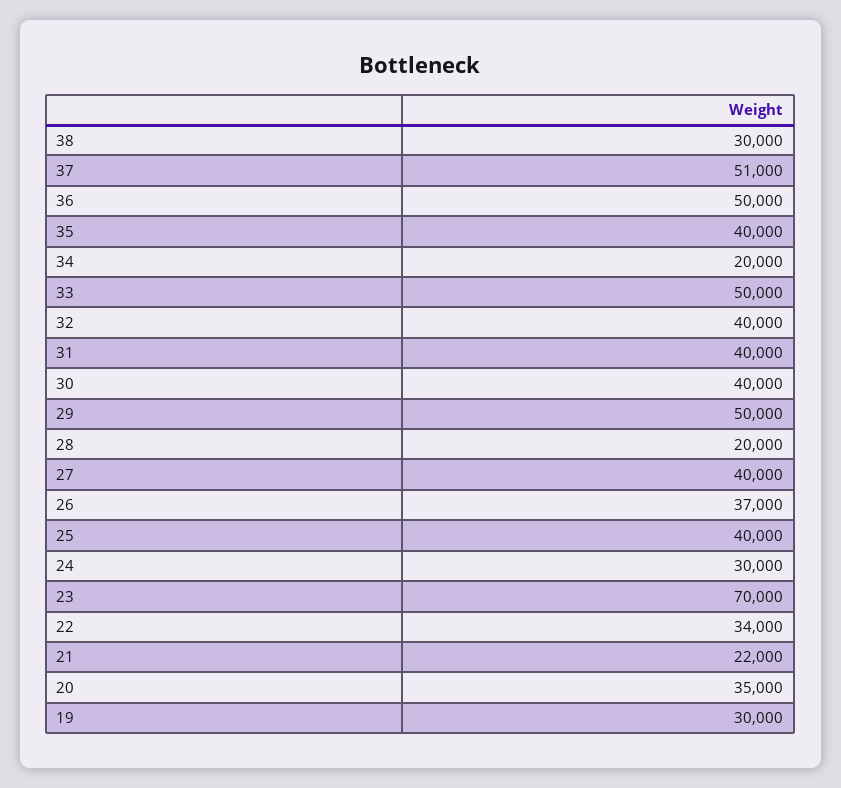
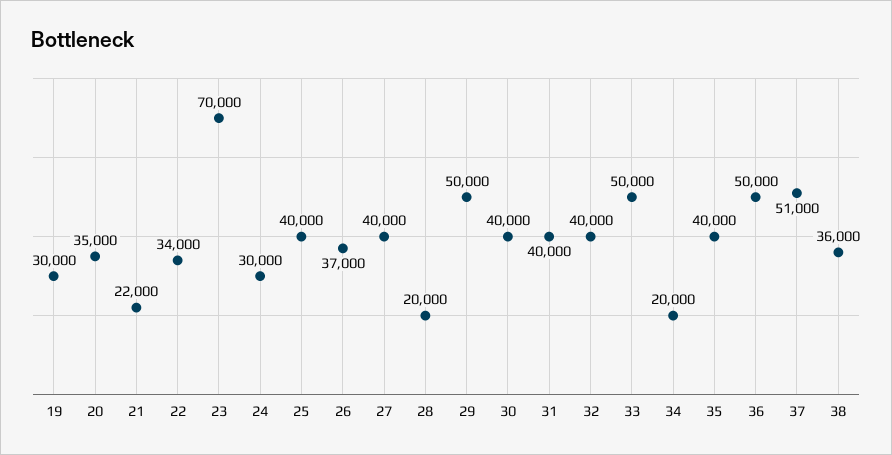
  {
-   "38": 30000,
+   "38": 36000,
    "37": 51000,
    "36": 50000,
    "35": 40000,
    "34": 20000,
    "33": 50000,
    "32": 40000,
    "31": 40000,
    "30": 40000,
    "29": 50000,
    "28": 20000,
    "27": 40000,
    "26": 37000,
    "25": 40000,
    "24": 30000,
    "23": 70000,
    "22": 34000,
    "21": 22000,
    "20": 35000,
    "19": 30000
  }

